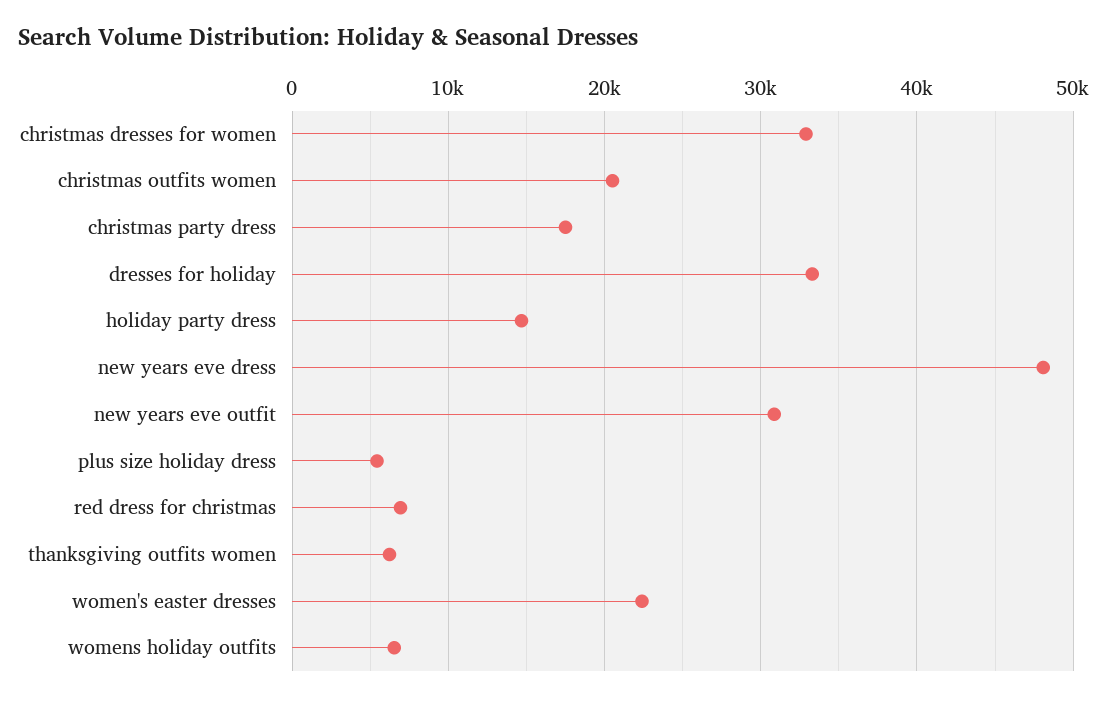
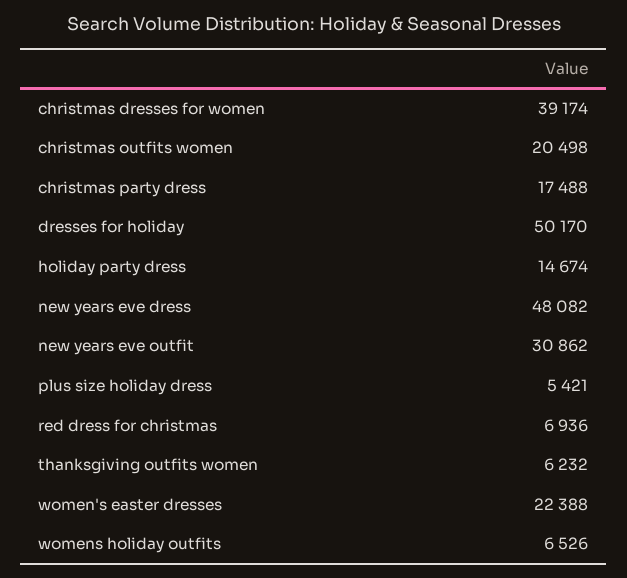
  {
-   "christmas dresses for women": 33000,
+   "christmas dresses for women": 39174,
    "christmas outfits women": 20498,
    "christmas party dress": 17488,
-   "dresses for holiday": 33000,
+   "dresses for holiday": 50170,
    "holiday party dress": 14674,
    "new years eve dress": 48082,
    "new years eve outfit": 30862,
    "plus size holiday dress": 5421,
    "red dress for christmas": 6936,
    "thanksgiving outfits women": 6232,
    "women's easter dresses": 22388,
    "womens holiday outfits": 6526
  }

